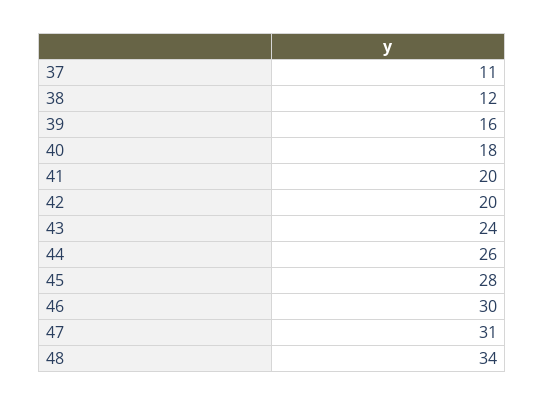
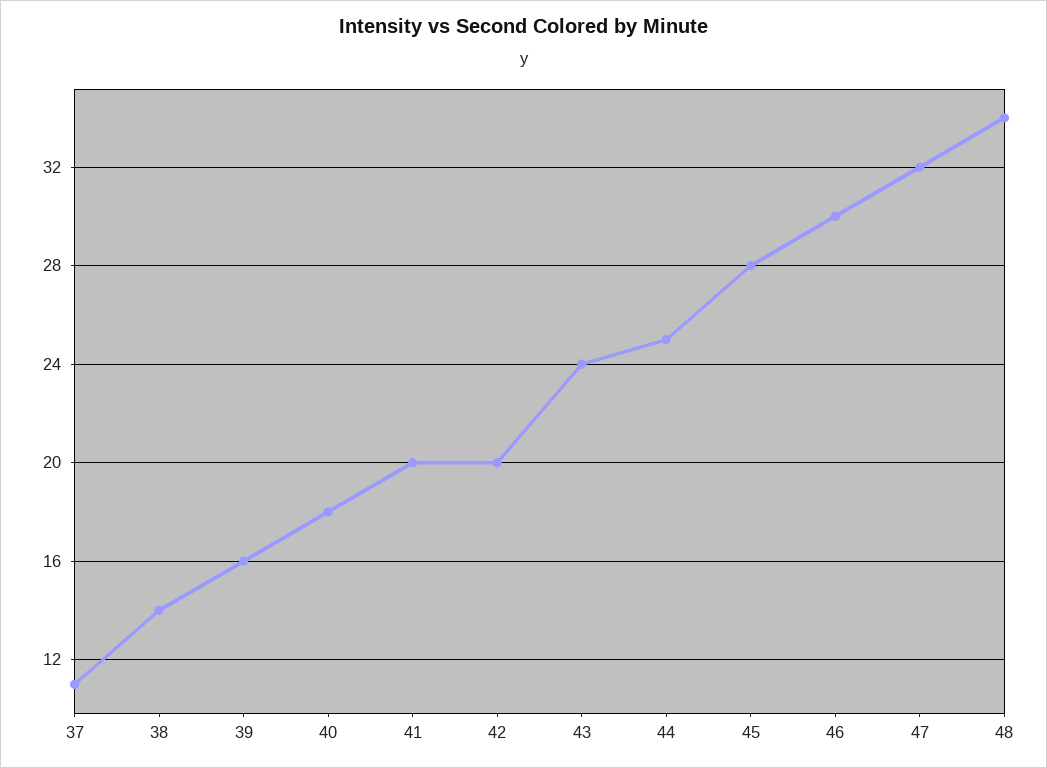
  {
    "37": 11,
-   "38": 12,
+   "38": 14,
    "39": 16,
    "40": 18,
    "41": 20,
    "42": 20,
    "43": 24,
-   "44": 26,
+   "44": 25,
    "45": 28,
    "46": 30,
-   "47": 31,
+   "47": 32,
    "48": 34
  }

